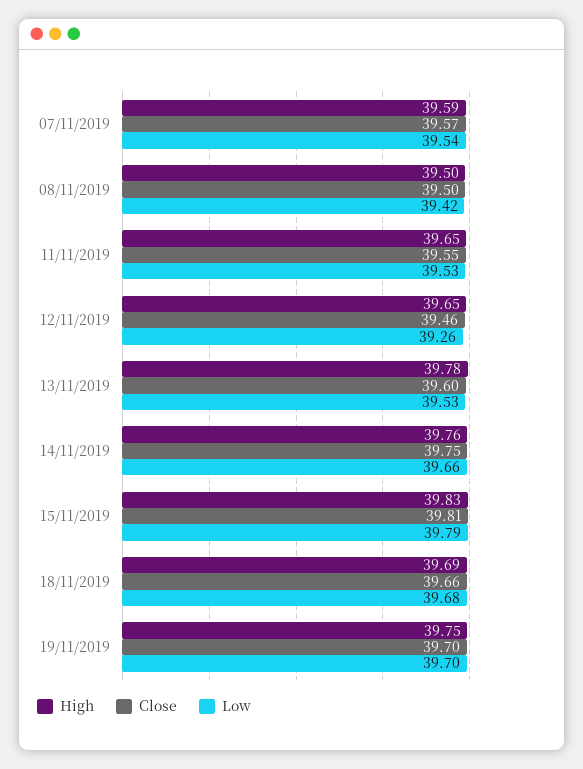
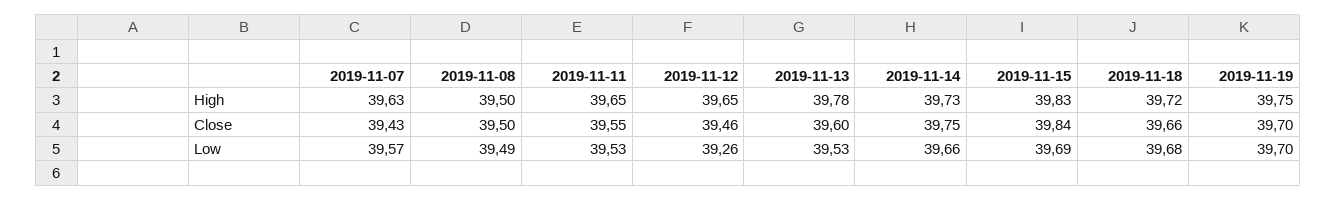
  {
    "High": {
-     "07/11/2019": 39.59,
+     "07/11/2019": 39.63,
      "08/11/2019": 39.5,
      "11/11/2019": 39.65,
      "12/11/2019": 39.65,
      "13/11/2019": 39.78,
-     "14/11/2019": 39.76,
+     "14/11/2019": 39.73,
      "15/11/2019": 39.83,
-     "18/11/2019": 39.69,
+     "18/11/2019": 39.72,
      "19/11/2019": 39.75
    },
    "Close": {
-     "07/11/2019": 39.57,
+     "07/11/2019": 39.43,
      "08/11/2019": 39.5,
      "11/11/2019": 39.55,
      "12/11/2019": 39.46,
      "13/11/2019": 39.6,
      "14/11/2019": 39.75,
-     "15/11/2019": 39.81,
+     "15/11/2019": 39.84,
      "18/11/2019": 39.66,
      "19/11/2019": 39.7
    },
    "Low": {
-     "07/11/2019": 39.54,
+     "07/11/2019": 39.57,
-     "08/11/2019": 39.42,
+     "08/11/2019": 39.49,
      "11/11/2019": 39.53,
      "12/11/2019": 39.26,
      "13/11/2019": 39.53,
      "14/11/2019": 39.66,
-     "15/11/2019": 39.79,
+     "15/11/2019": 39.69,
      "18/11/2019": 39.68,
      "19/11/2019": 39.7
    }
  }

